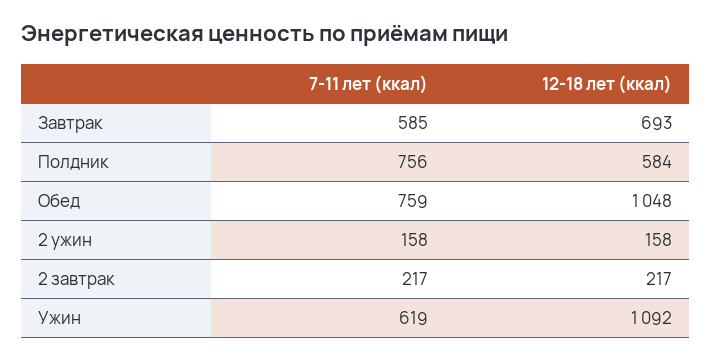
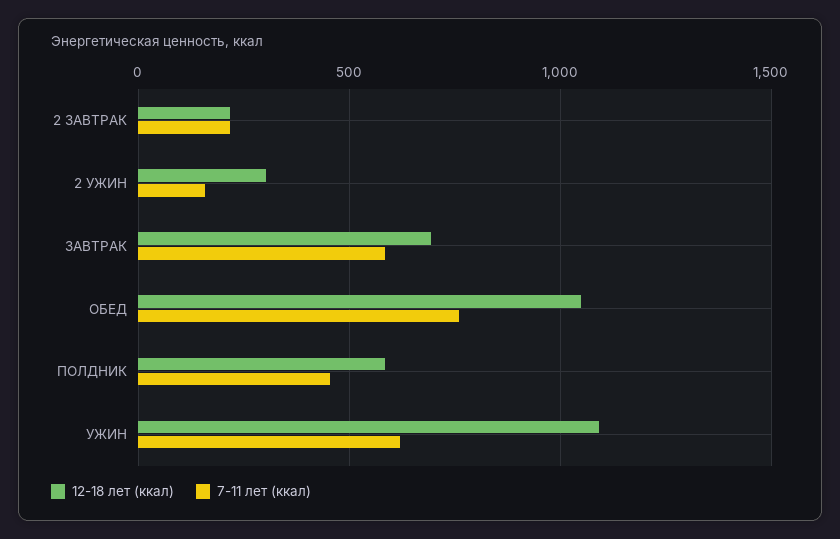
  {
    "7-11 лет (ккал)": {
      "Завтрак": 585,
-     "Полдник": 756,
+     "Полдник": 450,
      "Обед": 759,
      "2 ужин": 158,
      "2 завтрак": 217,
      "Ужин": 619
    },
    "12-18 лет (ккал)": {
      "Завтрак": 693,
      "Полдник": 584,
      "Обед": 1048,
-     "2 ужин": 158,
+     "2 ужин": 300,
      "2 завтрак": 217,
      "Ужин": 1092
    }
  }

